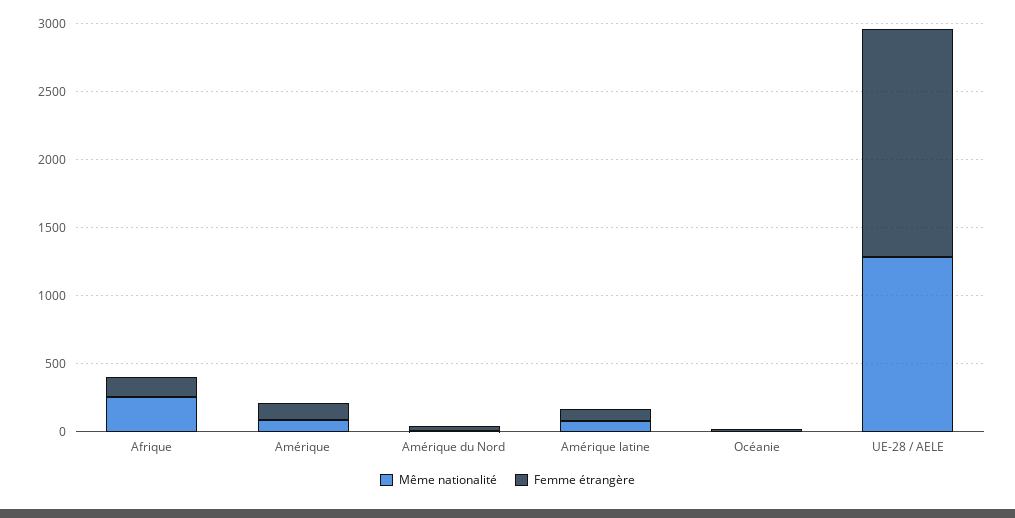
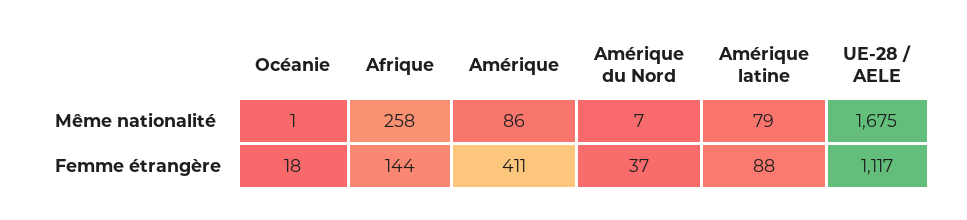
  {
    "Même nationalité": {
      "Afrique": 258,
      "Amérique": 86,
      "Amérique du Nord": 7,
      "Amérique latine": 79,
      "Océanie": 1,
-     "UE-28 / AELE": 1300
+     "UE-28 / AELE": 1675
    },
    "Femme étrangère": {
      "Afrique": 144,
-     "Amérique": 100,
+     "Amérique": 411,
      "Amérique du Nord": 37,
      "Amérique latine": 88,
      "Océanie": 18,
-     "UE-28 / AELE": 1700
+     "UE-28 / AELE": 1117
    }
  }

